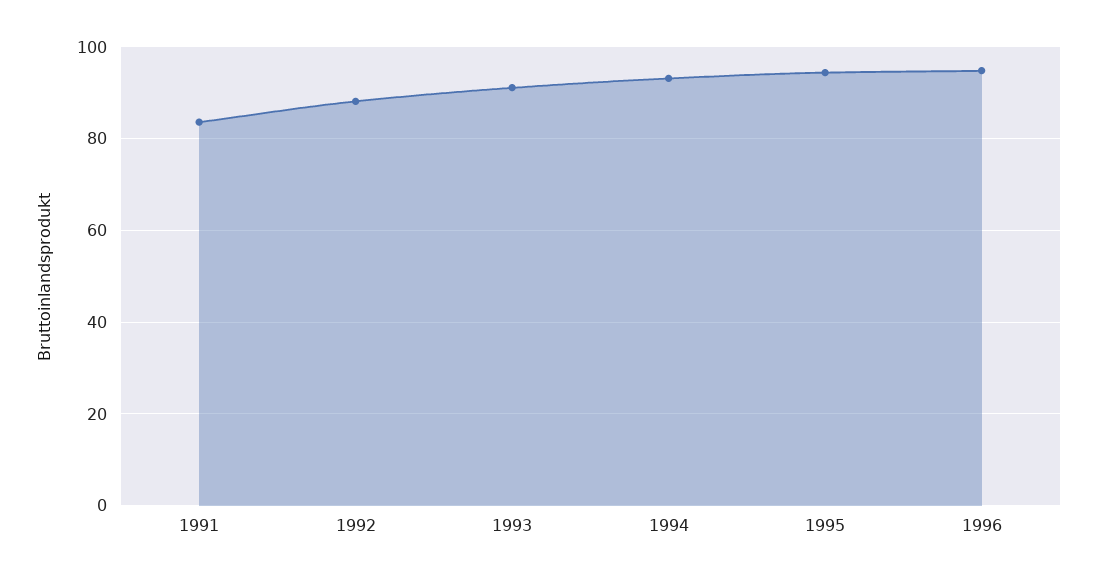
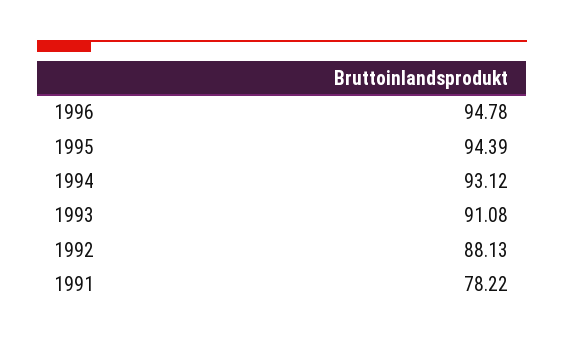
  {
-   "1991": 84,
+   "1991": 78.22,
    "1992": 88.13,
    "1993": 91.08,
    "1994": 93.12,
    "1995": 94.39,
    "1996": 94.78
  }

